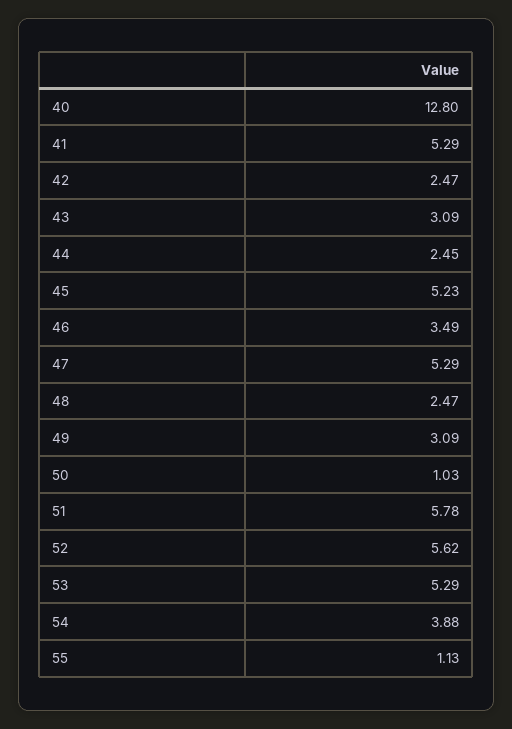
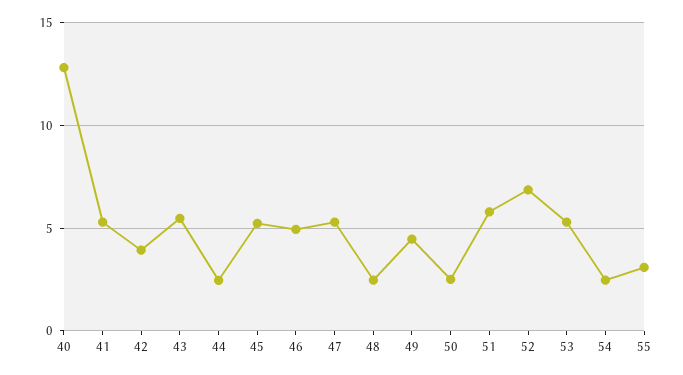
  {
    "40": 12.8,
    "41": 5.29,
-   "42": 2.47,
+   "42": 4,
-   "43": 3.09,
+   "43": 5.5,
    "44": 2.45,
    "45": 5.23,
-   "46": 3.49,
+   "46": 5,
    "47": 5.29,
    "48": 2.47,
-   "49": 3.09,
+   "49": 4.5,
-   "50": 1.03,
+   "50": 2.5,
    "51": 5.78,
-   "52": 5.62,
+   "52": 7,
    "53": 5.29,
-   "54": 3.88,
+   "54": 2.5,
-   "55": 1.13
+   "55": 3
  }

